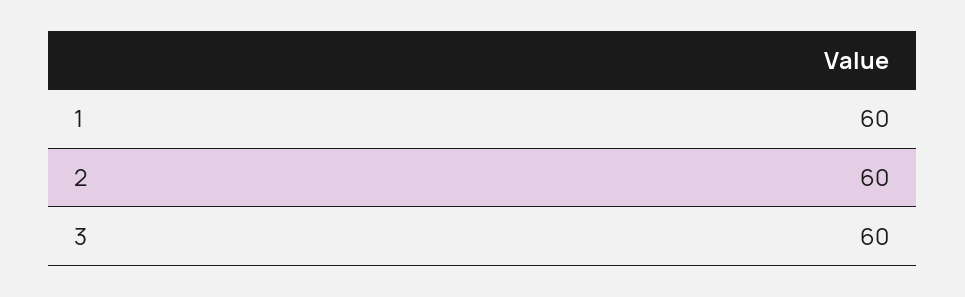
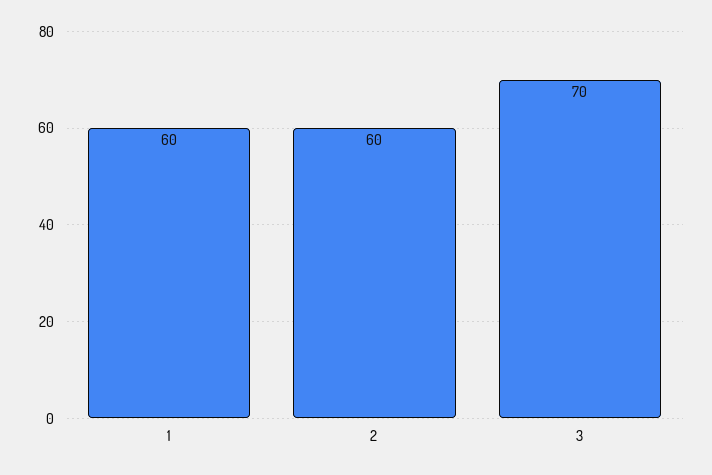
  {
    "1": 60,
    "2": 60,
-   "3": 60
+   "3": 70
  }

